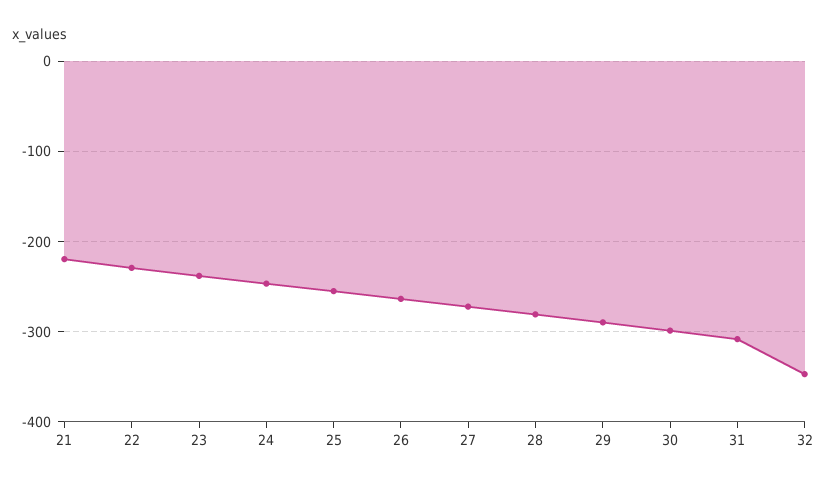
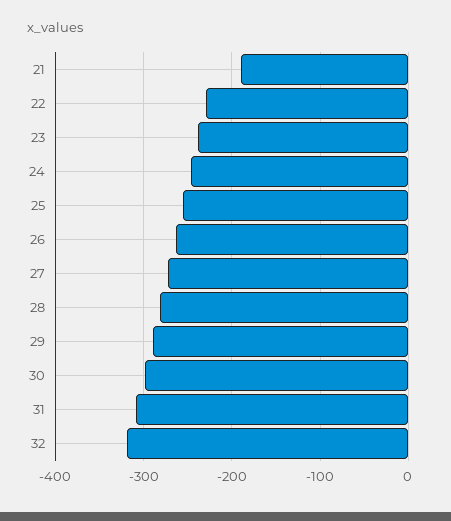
  {
-   "21": -220,
+   "21": -190,
    "22": -230,
    "23": -240,
    "24": -250,
    "25": -260,
    "26": -260,
    "27": -270,
    "28": -280,
    "29": -290,
    "30": -300,
    "31": -310,
-   "32": -350
+   "32": -320
  }

